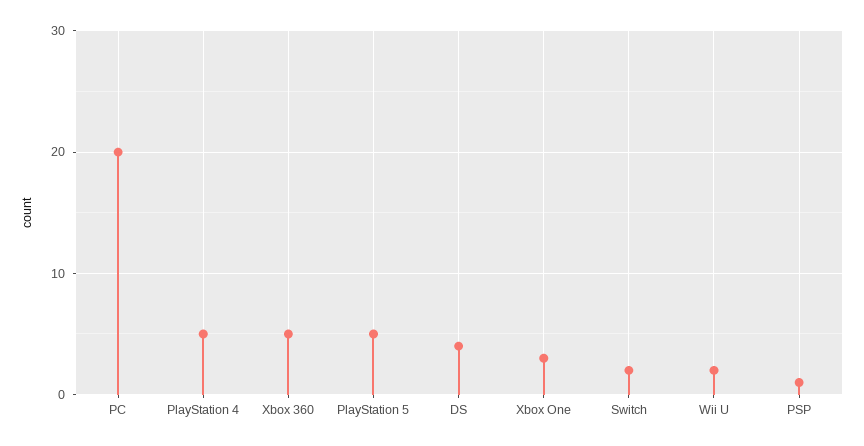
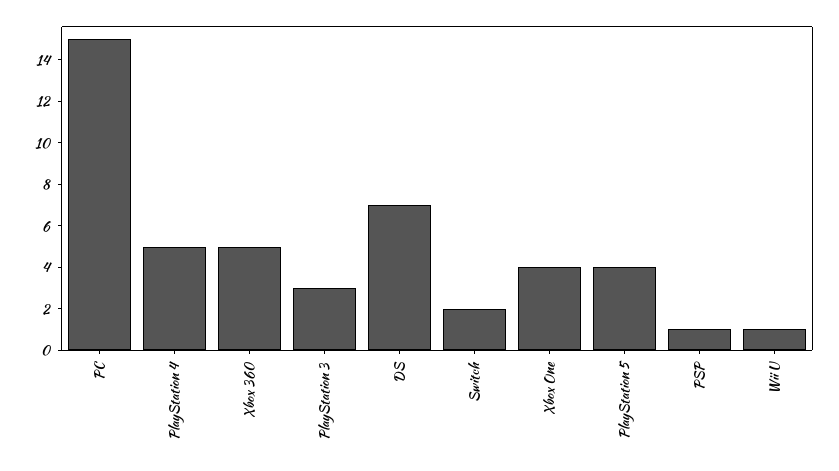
  {
-   "PC": 20,
+   "PC": 15,
    "PlayStation 4": 5,
    "Xbox 360": 5,
-   "PlayStation 5": 5,
+   "PlayStation 5": 4,
-   "DS": 4,
+   "DS": 7,
-   "Xbox One": 3,
+   "Xbox One": 4,
    "Switch": 2,
-   "Wii U": 2,
+   "Wii U": 1,
-   "PSP": 1
+   "PSP": 1,
+   "PlayStation 3": 3
  }

